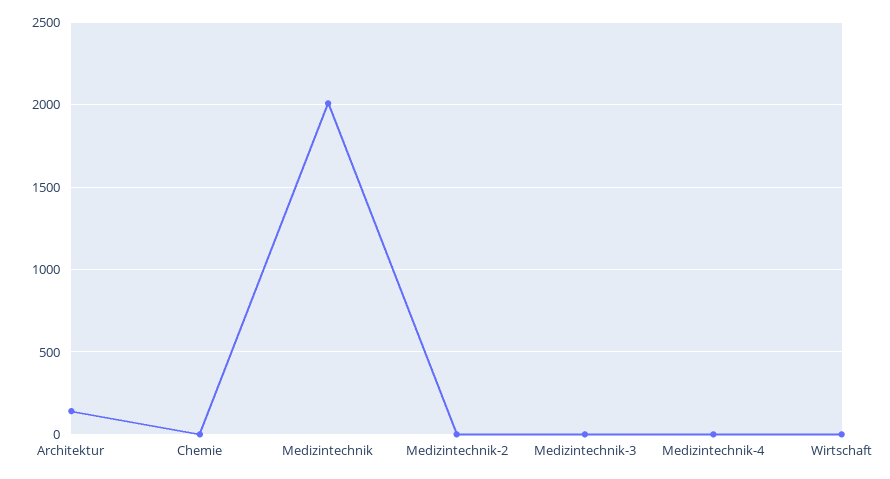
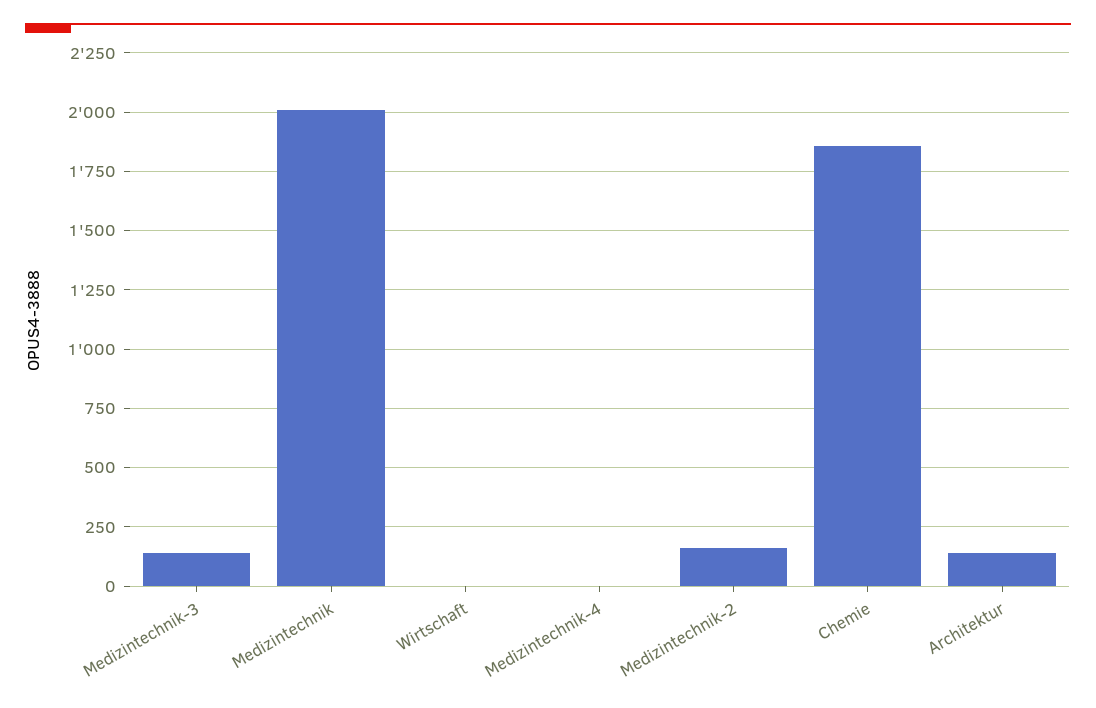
  {
    "Architektur": 150,
-   "Chemie": 0,
+   "Chemie": 1850,
    "Medizintechnik": 2000,
-   "Medizintechnik-2": 0,
+   "Medizintechnik-2": 150,
-   "Medizintechnik-3": 0,
+   "Medizintechnik-3": 150,
    "Medizintechnik-4": 0,
    "Wirtschaft": 0
  }

